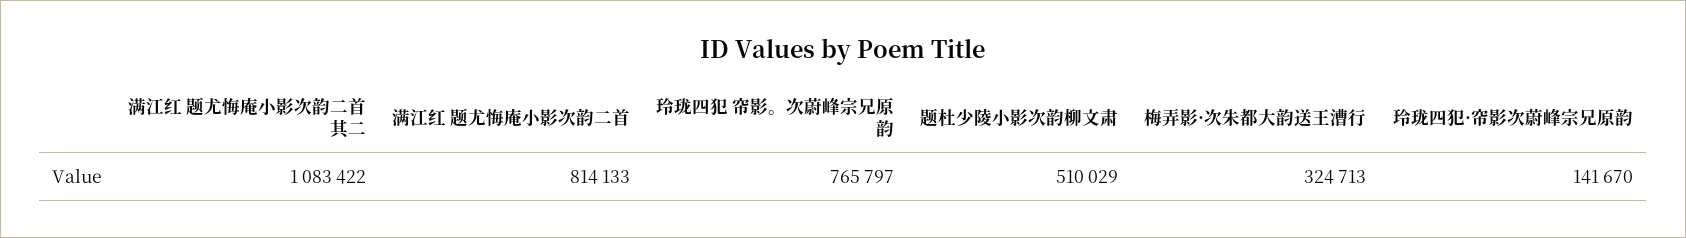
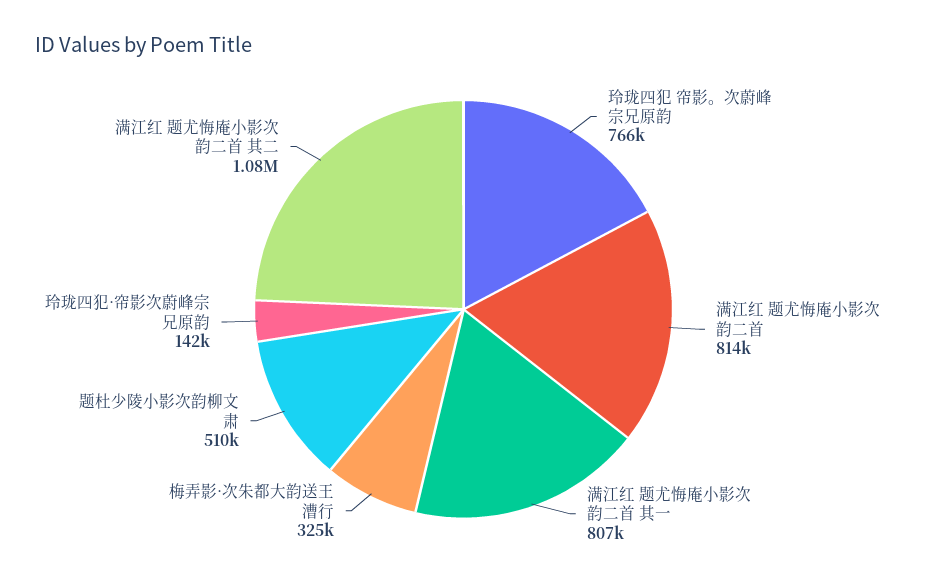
  {
    "满江红 题尤悔庵小影次韵二首 其二": 1083422,
    "满江红 题尤悔庵小影次韵二首": 814133,
    "玲珑四犯 帘影。次蔚峰宗兄原韵": 765797,
    "题杜少陵小影次韵柳文肃": 510029,
    "梅弄影·次朱都大韵送王漕行": 324713,
-   "玲珑四犯·帘影次蔚峰宗兄原韵": 141670
+   "玲珑四犯·帘影次蔚峰宗兄原韵": 141670,
+   "满江红 题尤悔庵小影次韵二首 其一": 807000
  }

